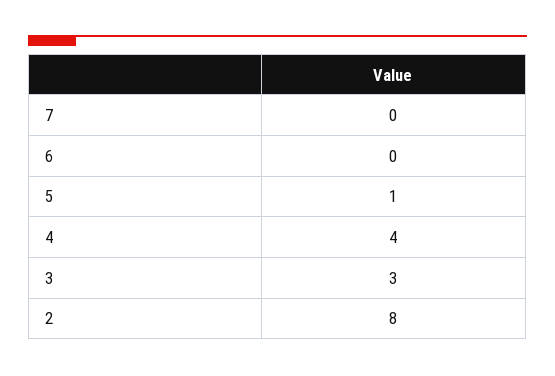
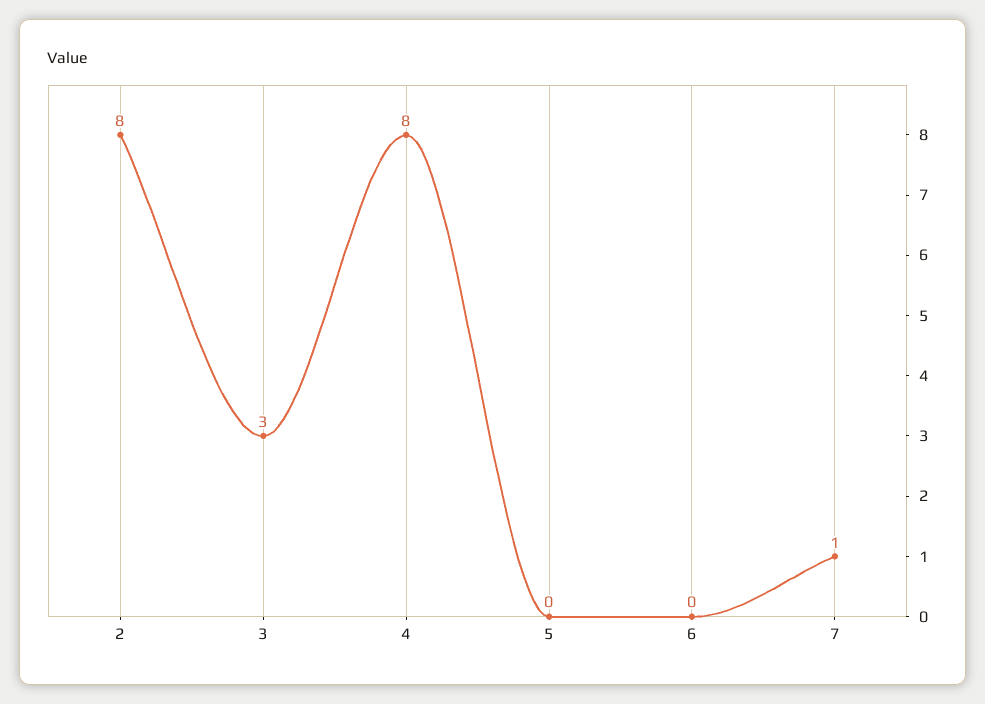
  {
-   "7": 0,
+   "7": 1,
    "6": 0,
-   "5": 1,
+   "5": 0,
-   "4": 4,
+   "4": 8,
    "3": 3,
    "2": 8
  }

